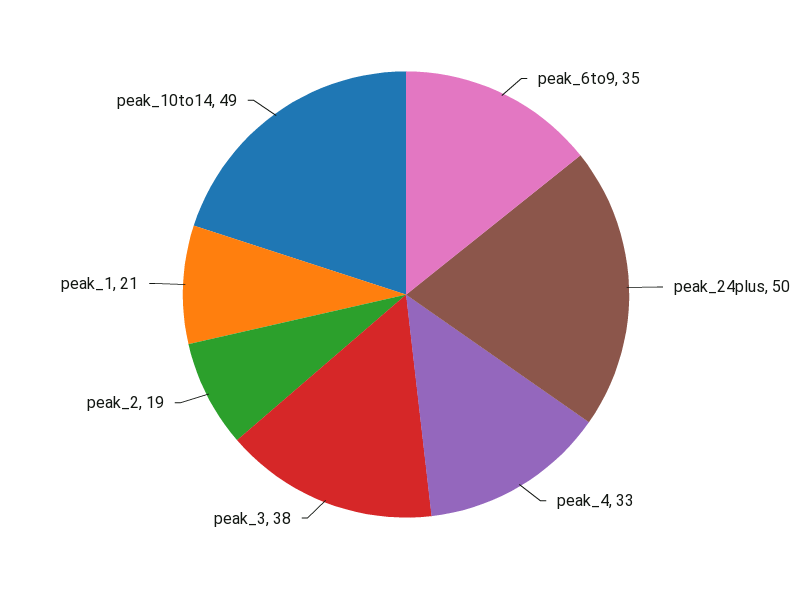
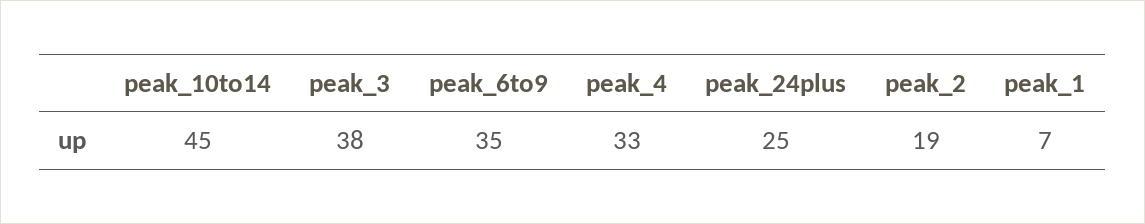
  {
    "peak_6to9": 35,
-   "peak_24plus": 50,
+   "peak_24plus": 25,
    "peak_4": 33,
    "peak_3": 38,
    "peak_2": 19,
-   "peak_1": 21,
+   "peak_1": 7,
-   "peak_10to14": 49
+   "peak_10to14": 45
  }

